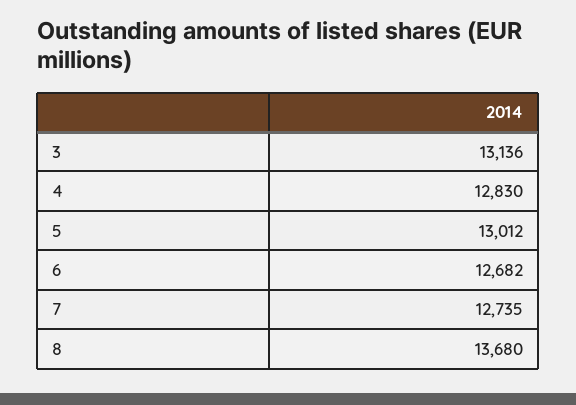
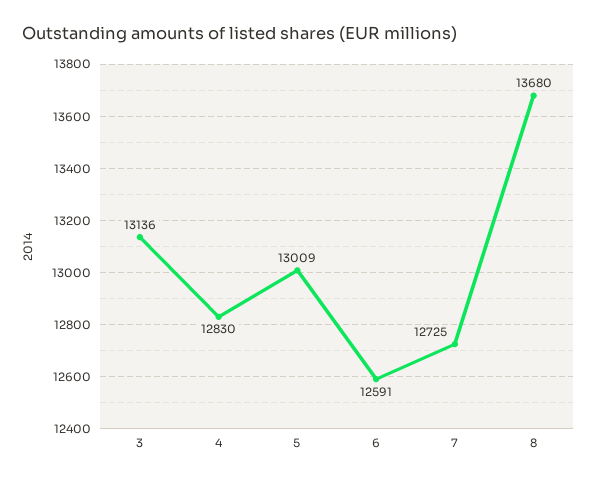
  {
    "3": 13136,
    "4": 12830,
-   "5": 13012,
+   "5": 13009,
-   "6": 12682,
+   "6": 12591,
-   "7": 12735,
+   "7": 12725,
    "8": 13680
  }

